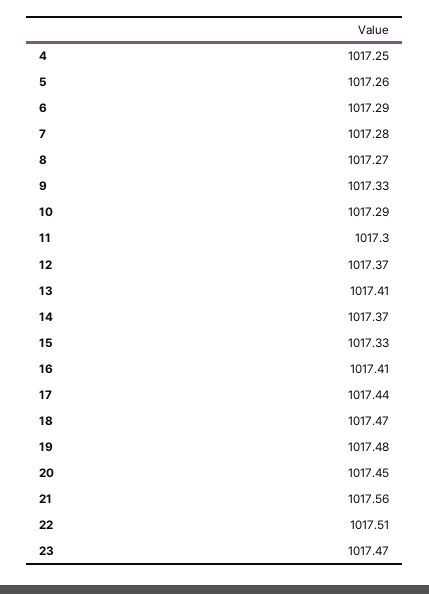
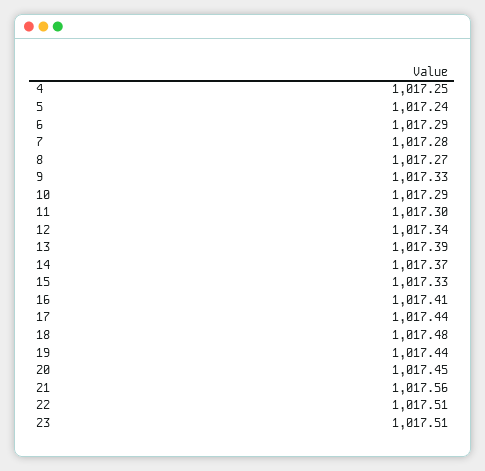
  {
    "4": 1017.25,
-   "5": 1017.26,
+   "5": 1017.24,
    "6": 1017.29,
    "7": 1017.28,
    "8": 1017.27,
    "9": 1017.33,
    "10": 1017.29,
    "11": 1017.3,
-   "12": 1017.37,
+   "12": 1017.34,
-   "13": 1017.41,
+   "13": 1017.39,
    "14": 1017.37,
    "15": 1017.33,
    "16": 1017.41,
    "17": 1017.44,
-   "18": 1017.47,
+   "18": 1017.48,
-   "19": 1017.48,
+   "19": 1017.44,
    "20": 1017.45,
    "21": 1017.56,
    "22": 1017.51,
-   "23": 1017.47
+   "23": 1017.51
  }

